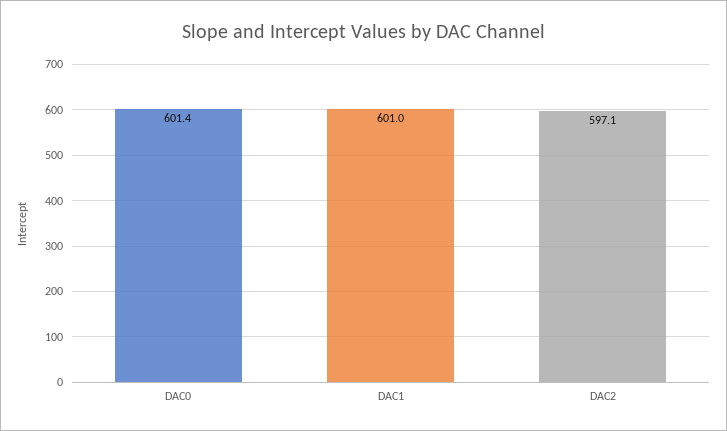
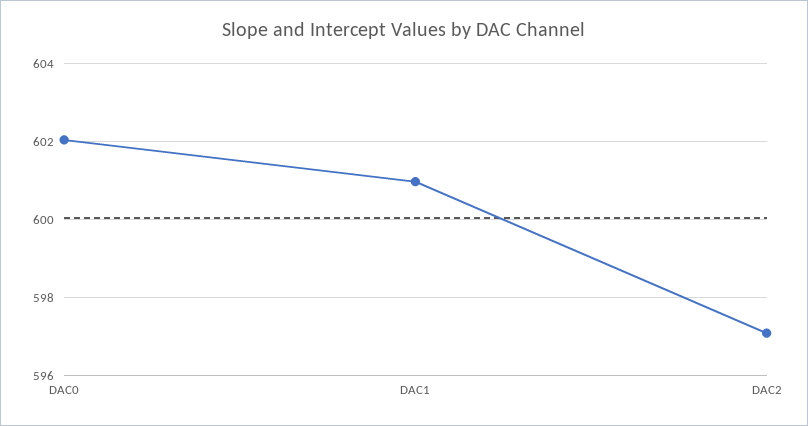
  {
-   "DAC0": 601.4,
+   "DAC0": 602,
    "DAC1": 601,
    "DAC2": 597.1
  }

